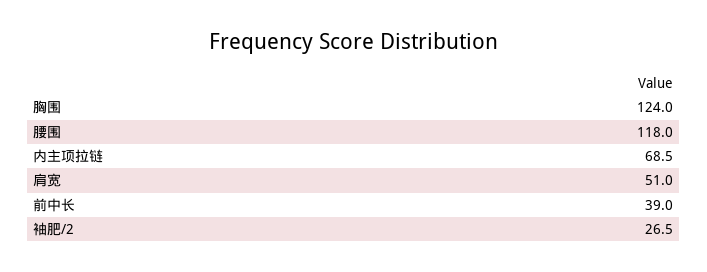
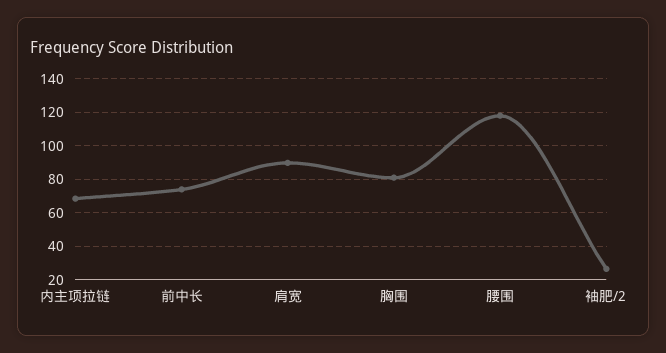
  {
-   "胸围": 124,
+   "胸围": 80,
    "腰围": 118,
    "内主项拉链": 68.5,
-   "肩宽": 51,
+   "肩宽": 90,
-   "前中长": 39,
+   "前中长": 75,
    "袖肥/2": 26.5
  }

